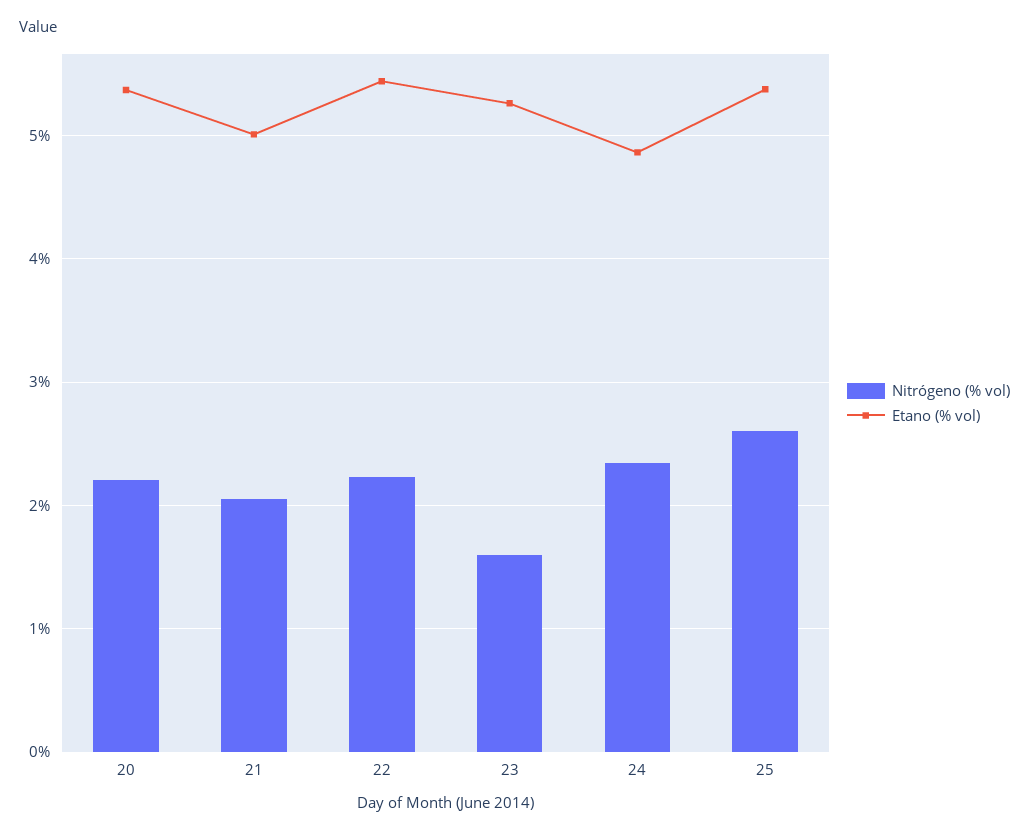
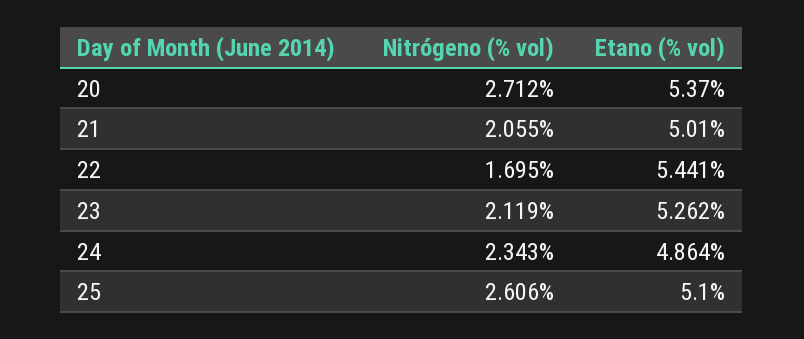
  {
    "Nitrógeno (% vol)": {
-     "20": 2.2,
+     "20": 2.712,
      "21": 2.055,
-     "22": 2.2,
+     "22": 1.695,
-     "23": 1.6,
+     "23": 2.119,
      "24": 2.343,
      "25": 2.606
    },
    "Etano (% vol)": {
      "20": 5.37,
      "21": 5.01,
      "22": 5.441,
      "23": 5.262,
      "24": 4.864,
-     "25": 5.4
+     "25": 5.1
    }
  }

